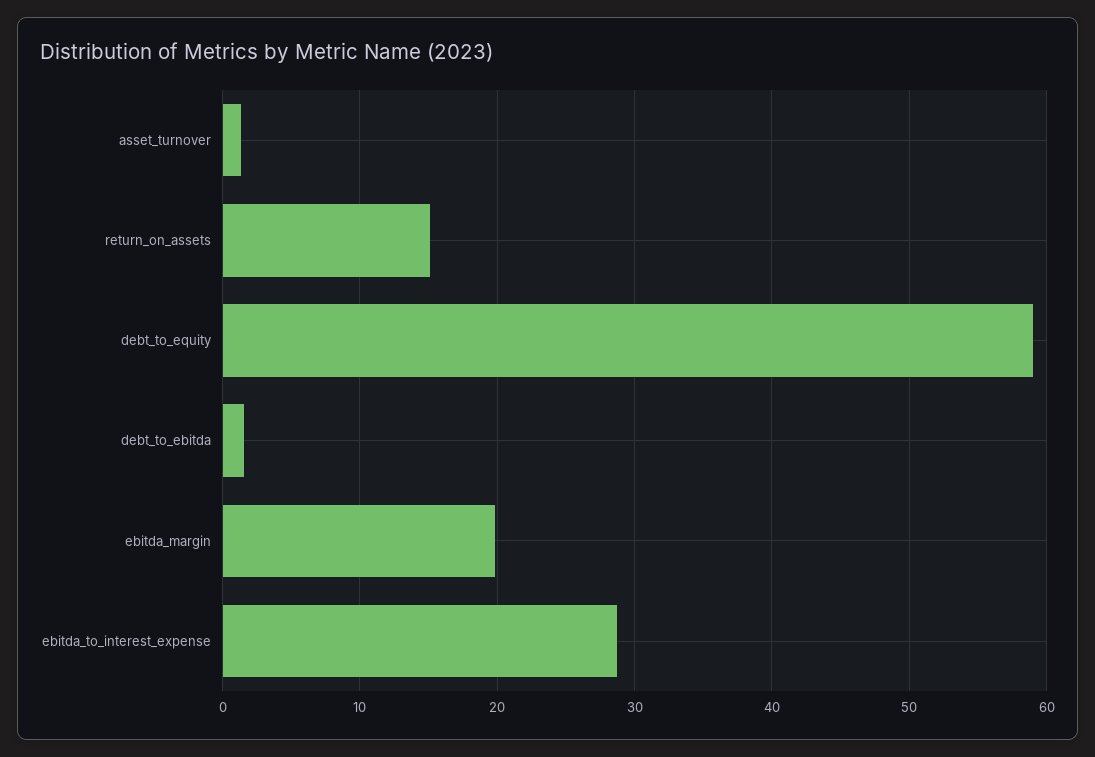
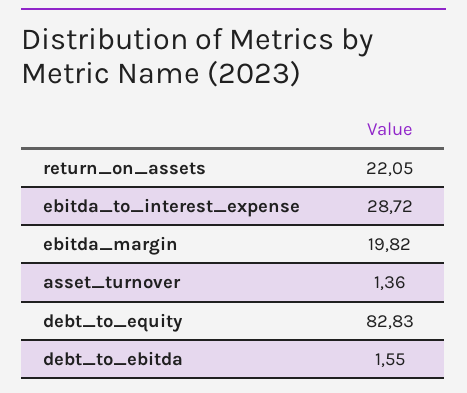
  {
    "asset_turnover": 1.36,
-   "return_on_assets": 15,
+   "return_on_assets": 22.05,
-   "debt_to_equity": 59,
+   "debt_to_equity": 82.83,
    "debt_to_ebitda": 1.55,
    "ebitda_margin": 19.82,
    "ebitda_to_interest_expense": 28.72
  }

